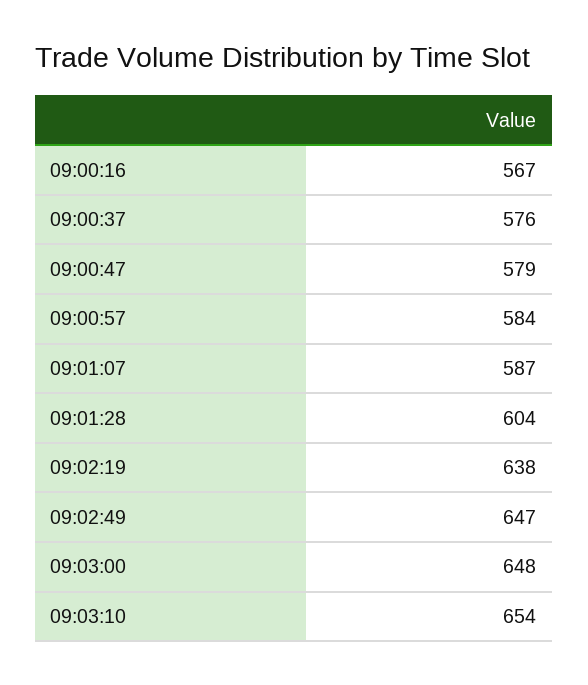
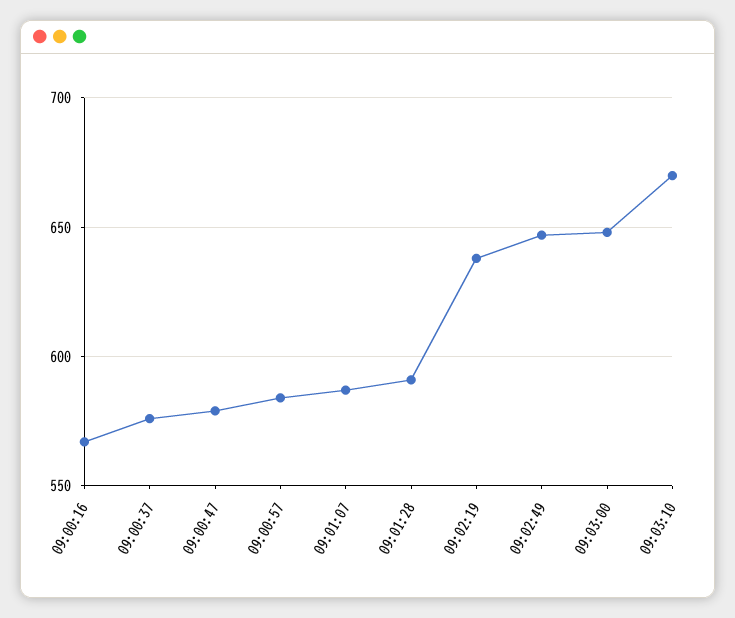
  {
    "09:00:16": 567,
    "09:00:37": 576,
    "09:00:47": 579,
    "09:00:57": 584,
    "09:01:07": 587,
-   "09:01:28": 604,
+   "09:01:28": 590,
    "09:02:19": 638,
    "09:02:49": 647,
    "09:03:00": 648,
-   "09:03:10": 654
+   "09:03:10": 670
  }

